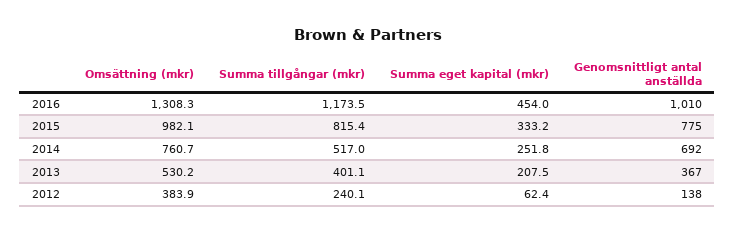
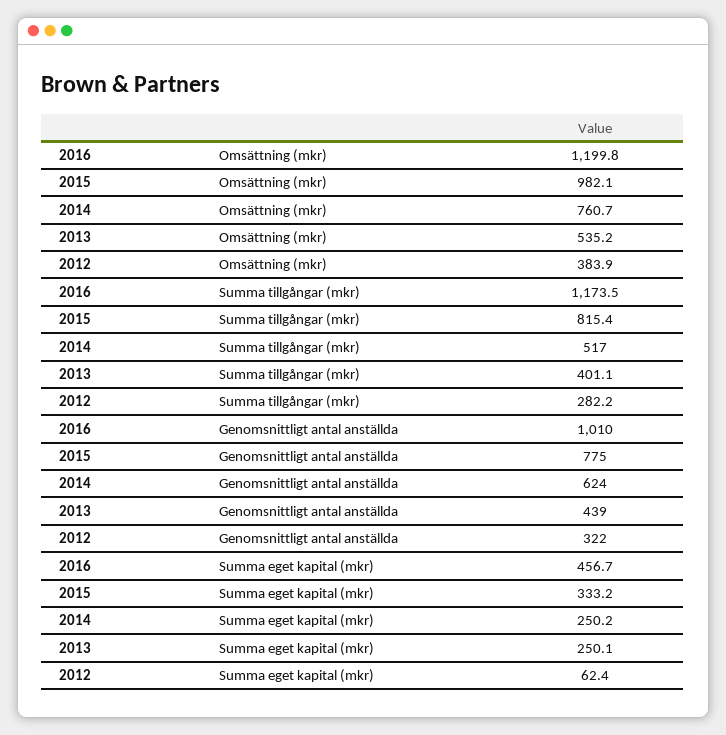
  {
    "Omsättning (mkr)": {
-     "2016": 1308.3,
+     "2016": 1199.8,
      "2015": 982.1,
      "2014": 760.7,
-     "2013": 530.2,
+     "2013": 535.2,
      "2012": 383.9
    },
    "Summa tillgångar (mkr)": {
      "2016": 1173.5,
      "2015": 815.4,
      "2014": 517,
      "2013": 401.1,
-     "2012": 240.1
+     "2012": 282.2
    },
    "Summa eget kapital (mkr)": {
-     "2016": 454,
+     "2016": 456.7,
      "2015": 333.2,
-     "2014": 251.8,
+     "2014": 250.2,
-     "2013": 207.5,
+     "2013": 250.1,
      "2012": 62.4
    },
    "Genomsnittligt antal anställda": {
      "2016": 1010,
      "2015": 775,
-     "2014": 692,
+     "2014": 624,
-     "2013": 367,
+     "2013": 439,
-     "2012": 138
+     "2012": 322
    }
  }

